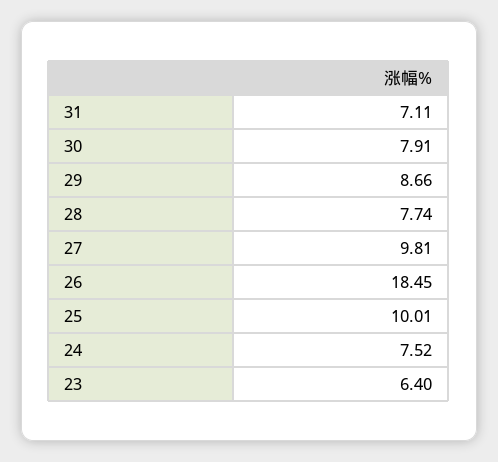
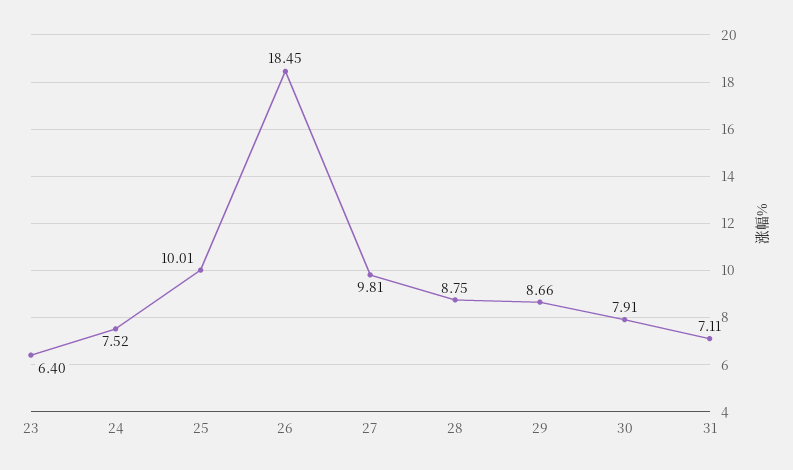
  {
    "31": 7.11,
    "30": 7.91,
    "29": 8.66,
-   "28": 7.74,
+   "28": 8.75,
    "27": 9.81,
    "26": 18.45,
    "25": 10.01,
    "24": 7.52,
    "23": 6.4
  }

